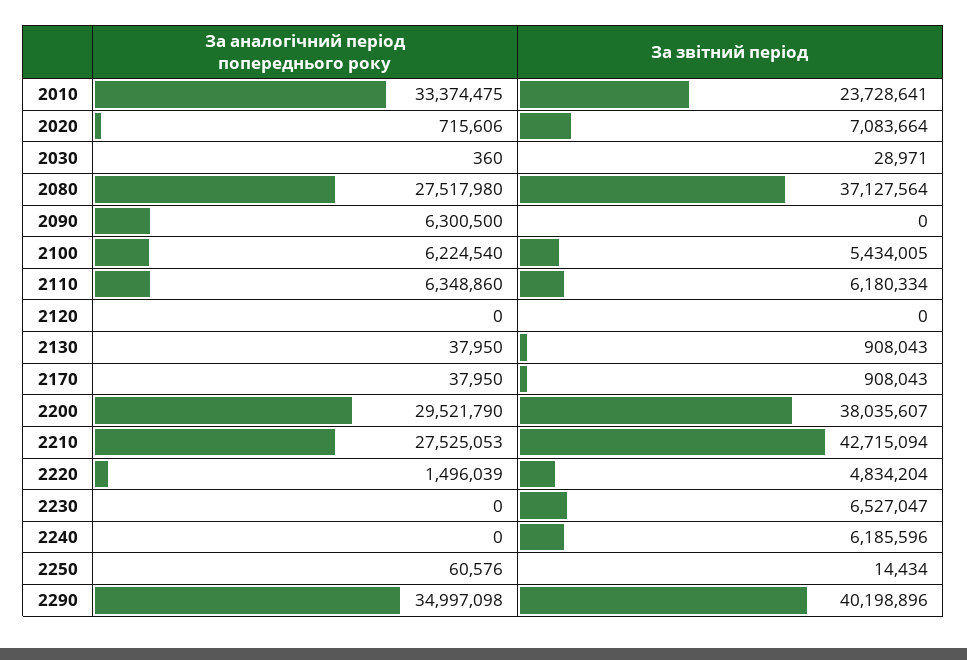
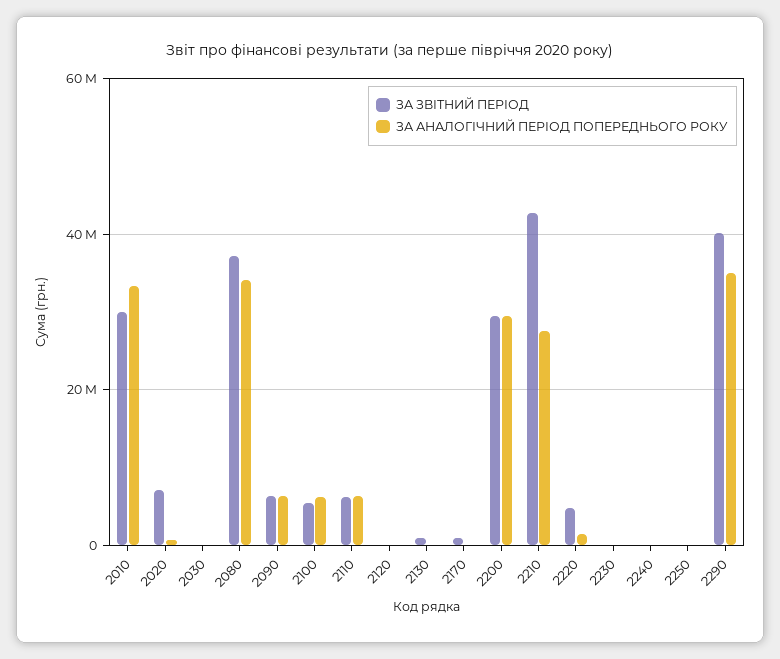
  {
    "За аналогічний період попереднього року": {
      "2010": 33374475,
      "2020": 715606,
      "2030": 360,
-     "2080": 27517980,
+     "2080": 34000000,
      "2090": 6300500,
      "2100": 6224540,
      "2110": 6348860,
      "2120": 0,
      "2130": 37950,
      "2170": 37950,
      "2200": 29521790,
      "2210": 27525053,
      "2220": 1496039,
      "2230": 0,
      "2240": 0,
      "2250": 60576,
      "2290": 34997098
    },
    "За звітний період": {
-     "2010": 23728641,
+     "2010": 30000000,
      "2020": 7083664,
      "2030": 28971,
      "2080": 37127564,
-     "2090": 0,
+     "2090": 6000000,
      "2100": 5434005,
      "2110": 6180334,
      "2120": 0,
      "2130": 908043,
      "2170": 908043,
-     "2200": 38035607,
+     "2200": 30000000,
      "2210": 42715094,
      "2220": 4834204,
-     "2230": 6527047,
+     "2230": 0,
-     "2240": 6185596,
+     "2240": 0,
      "2250": 14434,
      "2290": 40198896
    }
  }

